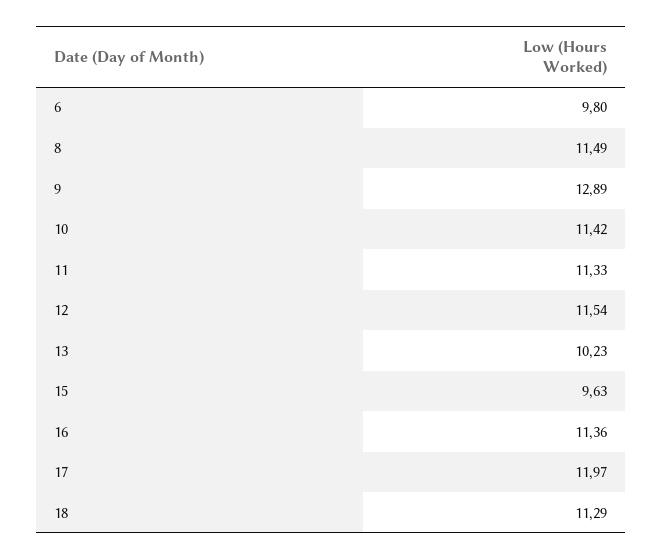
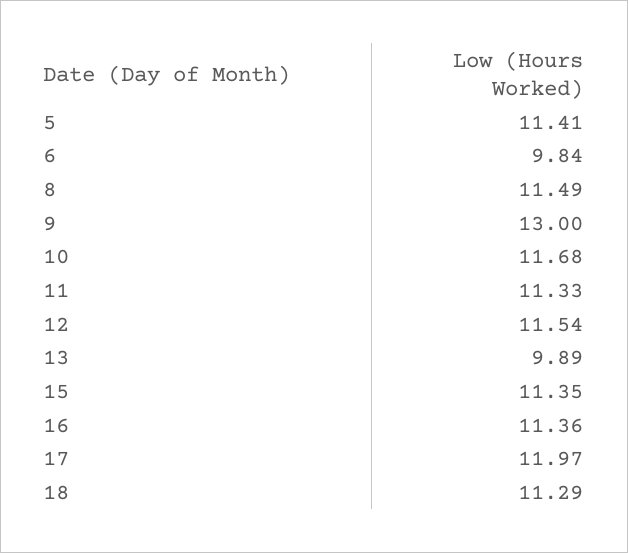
  {
-   "6": 9.8,
+   "6": 9.84,
    "8": 11.49,
-   "9": 12.89,
+   "9": 13,
-   "10": 11.42,
+   "10": 11.68,
    "11": 11.33,
    "12": 11.54,
-   "13": 10.23,
+   "13": 9.89,
-   "15": 9.63,
+   "15": 11.35,
    "16": 11.36,
    "17": 11.97,
-   "18": 11.29
+   "18": 11.29,
+   "5": 11.41
  }

